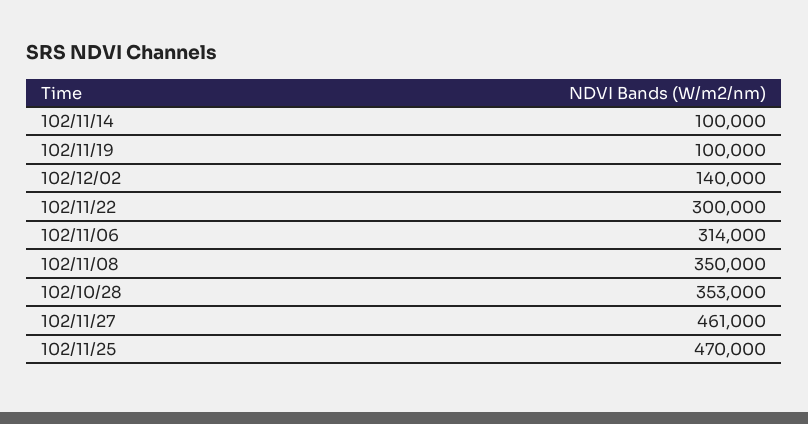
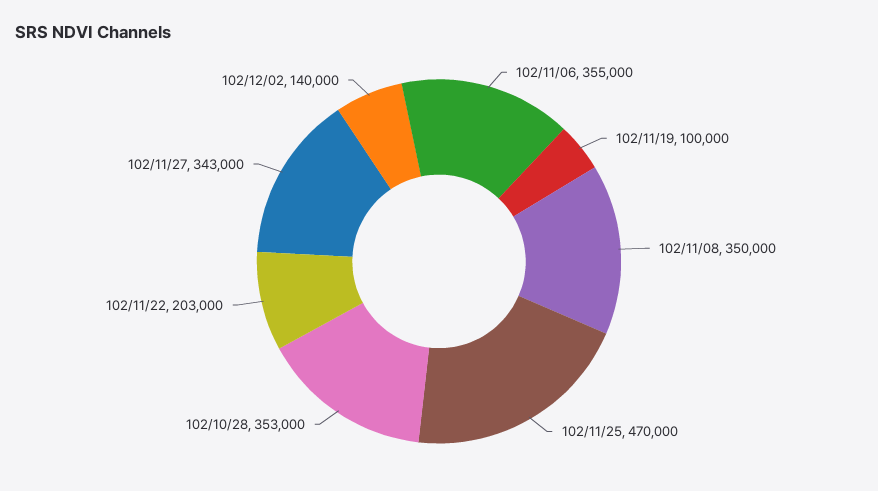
  {
-   "102/11/14": 100000,
    "102/11/19": 100000,
    "102/12/02": 140000,
-   "102/11/22": 300000,
+   "102/11/22": 203000,
-   "102/11/06": 314000,
+   "102/11/06": 355000,
    "102/11/08": 350000,
    "102/10/28": 353000,
-   "102/11/27": 461000,
+   "102/11/27": 343000,
    "102/11/25": 470000
  }

